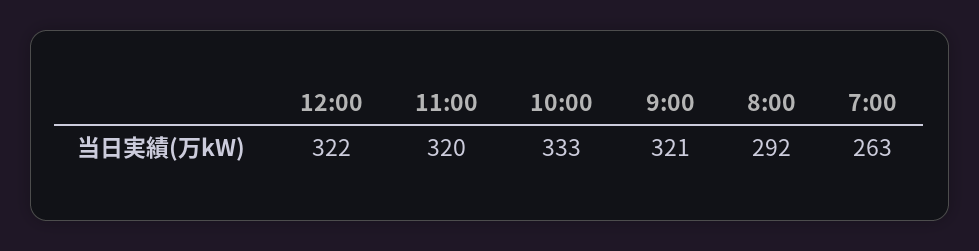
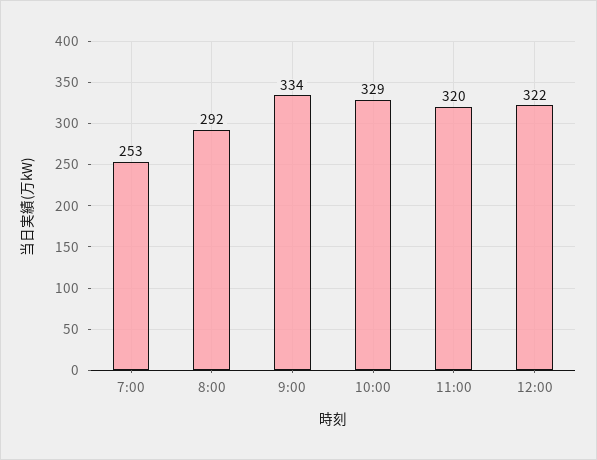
  {
    "12:00": 322,
    "11:00": 320,
-   "10:00": 333,
+   "10:00": 329,
-   "9:00": 321,
+   "9:00": 334,
    "8:00": 292,
-   "7:00": 263
+   "7:00": 253
  }

